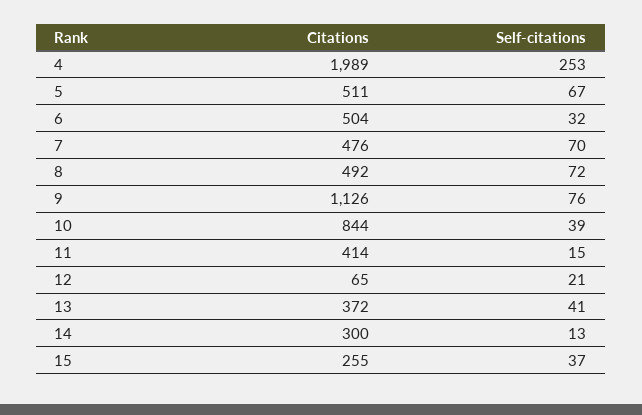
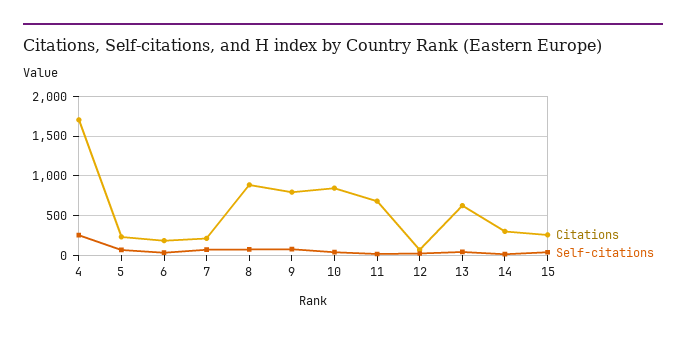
  {
    "Citations": {
-     "4": 1989,
+     "4": 1700,
-     "5": 511,
+     "5": 200,
-     "6": 504,
+     "6": 200,
-     "7": 476,
+     "7": 200,
-     "8": 492,
+     "8": 900,
-     "9": 1126,
+     "9": 800,
      "10": 844,
-     "11": 414,
+     "11": 700,
      "12": 65,
-     "13": 372,
+     "13": 600,
      "14": 300,
      "15": 255
    },
    "Self-citations": {
      "4": 253,
      "5": 67,
      "6": 32,
      "7": 70,
      "8": 72,
      "9": 76,
      "10": 39,
      "11": 15,
      "12": 21,
      "13": 41,
      "14": 13,
      "15": 37
    }
  }

